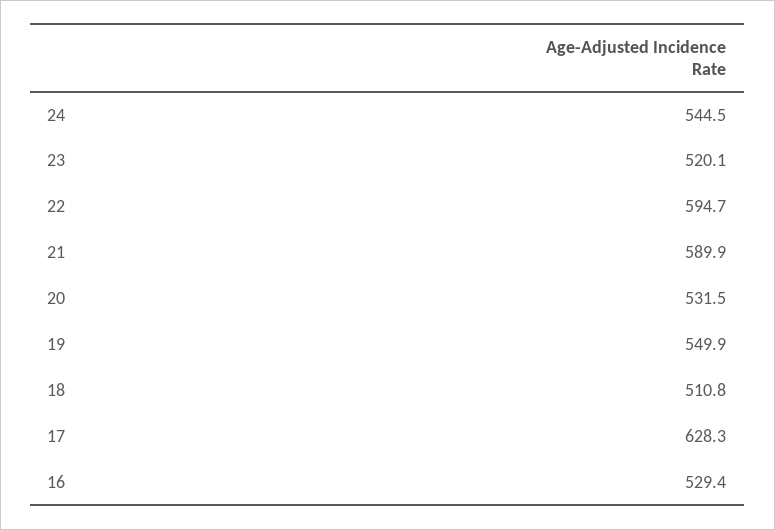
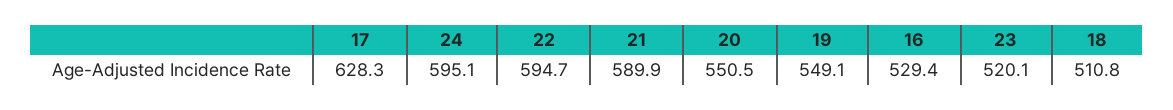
  {
-   "24": 544.5,
+   "24": 595.1,
    "23": 520.1,
    "22": 594.7,
    "21": 589.9,
-   "20": 531.5,
+   "20": 550.5,
-   "19": 549.9,
+   "19": 549.1,
    "18": 510.8,
    "17": 628.3,
    "16": 529.4
  }

